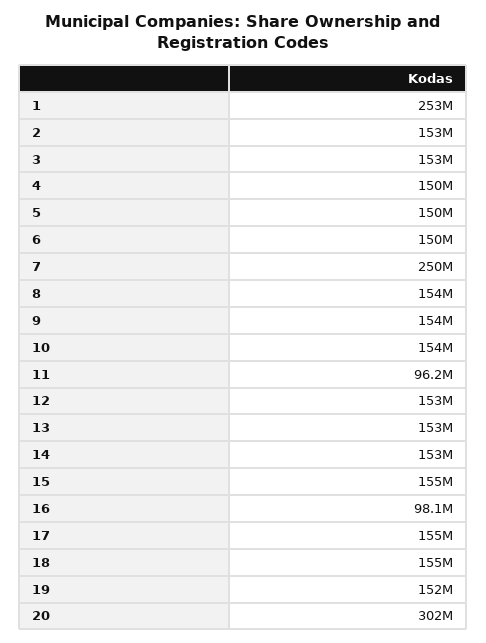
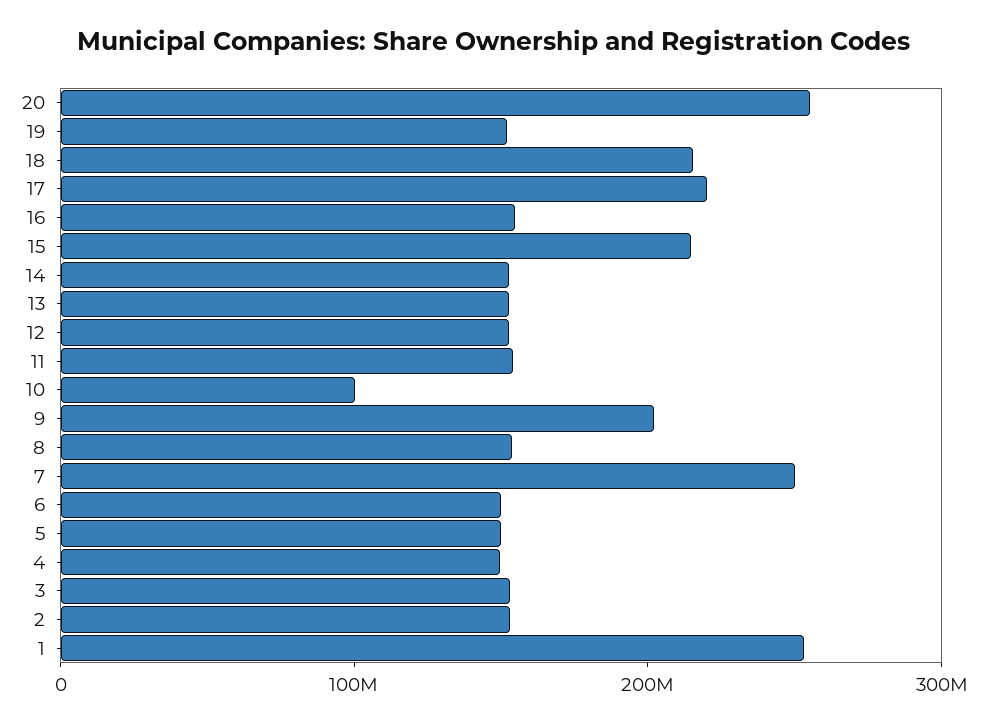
  {
    "1": 253000000,
    "2": 153000000,
    "3": 153000000,
    "4": 150000000,
    "5": 150000000,
    "6": 150000000,
    "7": 250000000,
    "8": 154000000,
-   "9": 154000000,
+   "9": 200000000,
-   "10": 154000000,
+   "10": 100000000,
-   "11": 96200000,
+   "11": 160000000,
    "12": 153000000,
    "13": 153000000,
    "14": 153000000,
-   "15": 155000000,
+   "15": 220000000,
-   "16": 98100000,
+   "16": 160000000,
-   "17": 155000000,
+   "17": 220000000,
-   "18": 155000000,
+   "18": 220000000,
    "19": 152000000,
-   "20": 302000000
+   "20": 260000000
  }

